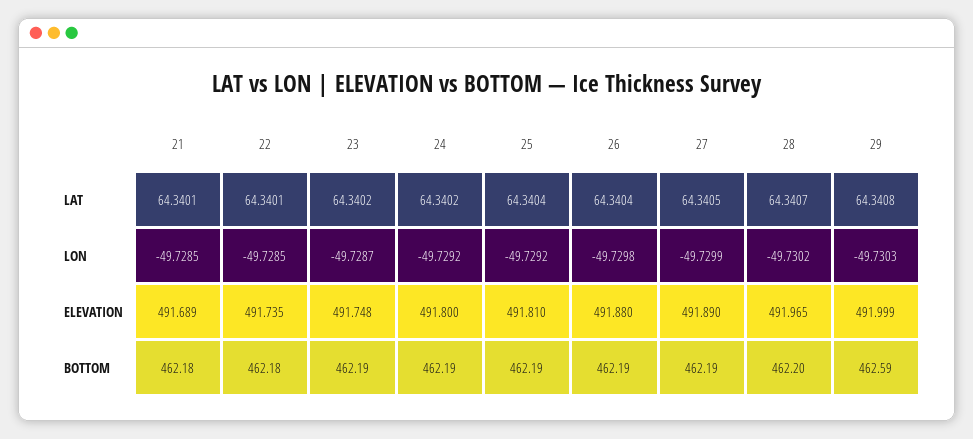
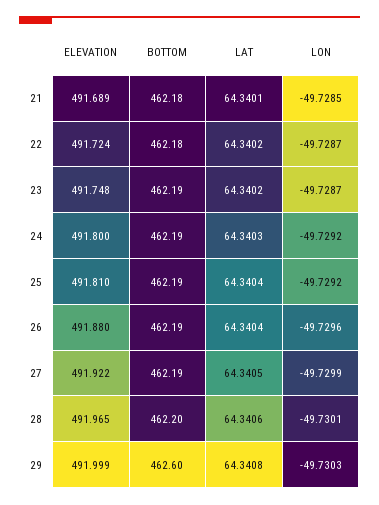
  {
    "21": {
      "LAT": 64.3401,
      "LON": -49.7285,
      "ELEVATION": 491.689,
      "BOTTOM": 462.18
    },
    "22": {
-     "LAT": 64.3401,
+     "LAT": 64.3402,
-     "LON": -49.7285,
+     "LON": -49.7287,
-     "ELEVATION": 491.735,
+     "ELEVATION": 491.724,
      "BOTTOM": 462.18
    },
    "23": {
      "LAT": 64.3402,
      "LON": -49.7287,
      "ELEVATION": 491.748,
      "BOTTOM": 462.19
    },
    "24": {
-     "LAT": 64.3402,
+     "LAT": 64.3403,
      "LON": -49.7292,
      "ELEVATION": 491.8,
      "BOTTOM": 462.19
    },
    "25": {
      "LAT": 64.3404,
      "LON": -49.7292,
      "ELEVATION": 491.81,
      "BOTTOM": 462.19
    },
    "26": {
      "LAT": 64.3404,
-     "LON": -49.7298,
+     "LON": -49.7296,
      "ELEVATION": 491.88,
      "BOTTOM": 462.19
    },
    "27": {
      "LAT": 64.3405,
      "LON": -49.7299,
-     "ELEVATION": 491.89,
+     "ELEVATION": 491.922,
      "BOTTOM": 462.19
    },
    "28": {
-     "LAT": 64.3407,
+     "LAT": 64.3406,
-     "LON": -49.7302,
+     "LON": -49.7301,
      "ELEVATION": 491.965,
      "BOTTOM": 462.2
    },
    "29": {
      "LAT": 64.3408,
      "LON": -49.7303,
      "ELEVATION": 491.999,
-     "BOTTOM": 462.59
+     "BOTTOM": 462.6
    }
  }

